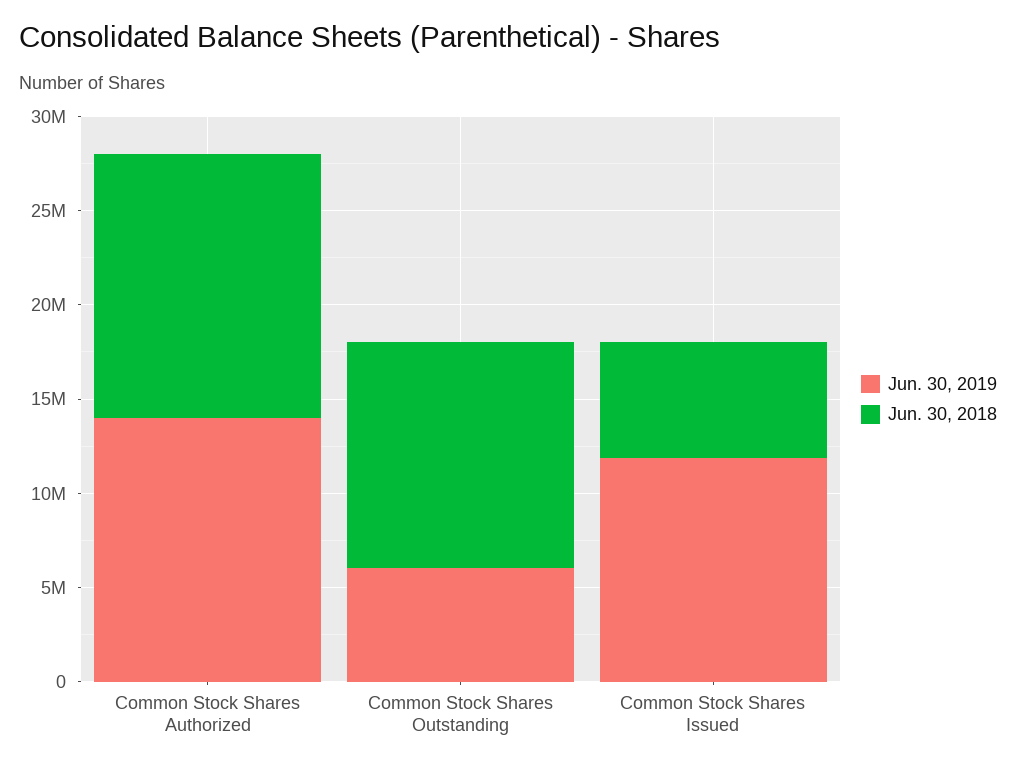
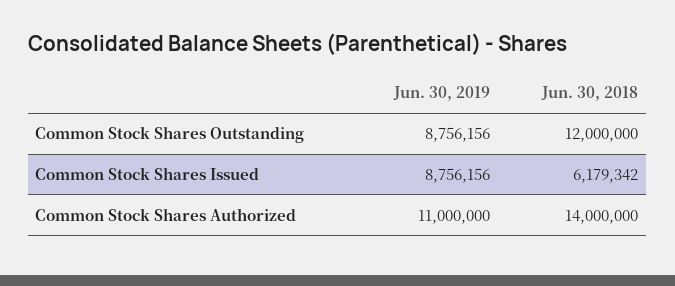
  {
    "Jun. 30, 2019": {
-     "Common Stock Shares Authorized": 14000000,
+     "Common Stock Shares Authorized": 11000000,
-     "Common Stock Shares Outstanding": 6000000,
+     "Common Stock Shares Outstanding": 8756156,
-     "Common Stock Shares Issued": 12000000
+     "Common Stock Shares Issued": 8756156
    },
    "Jun. 30, 2018": {
      "Common Stock Shares Authorized": 14000000,
      "Common Stock Shares Outstanding": 12000000,
      "Common Stock Shares Issued": 6179342
    }
  }

